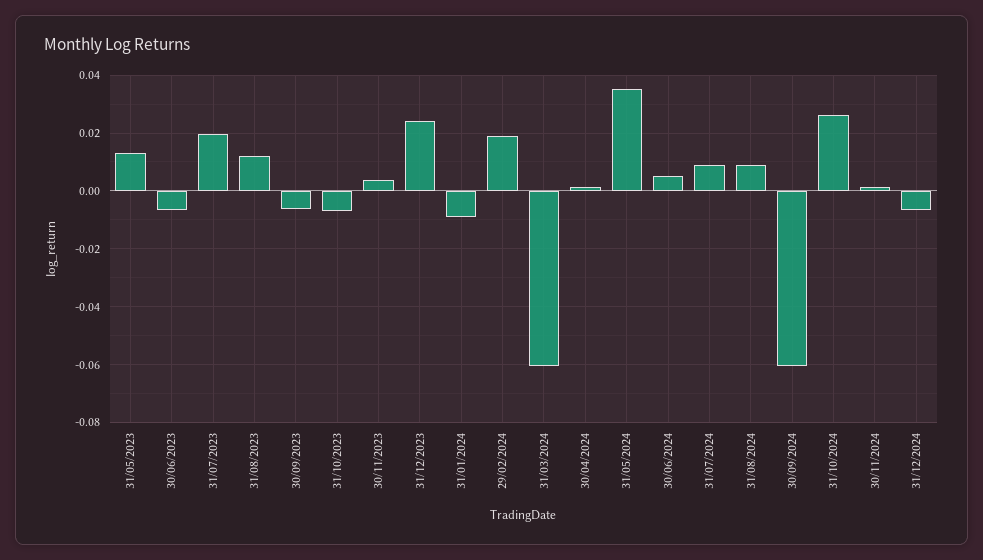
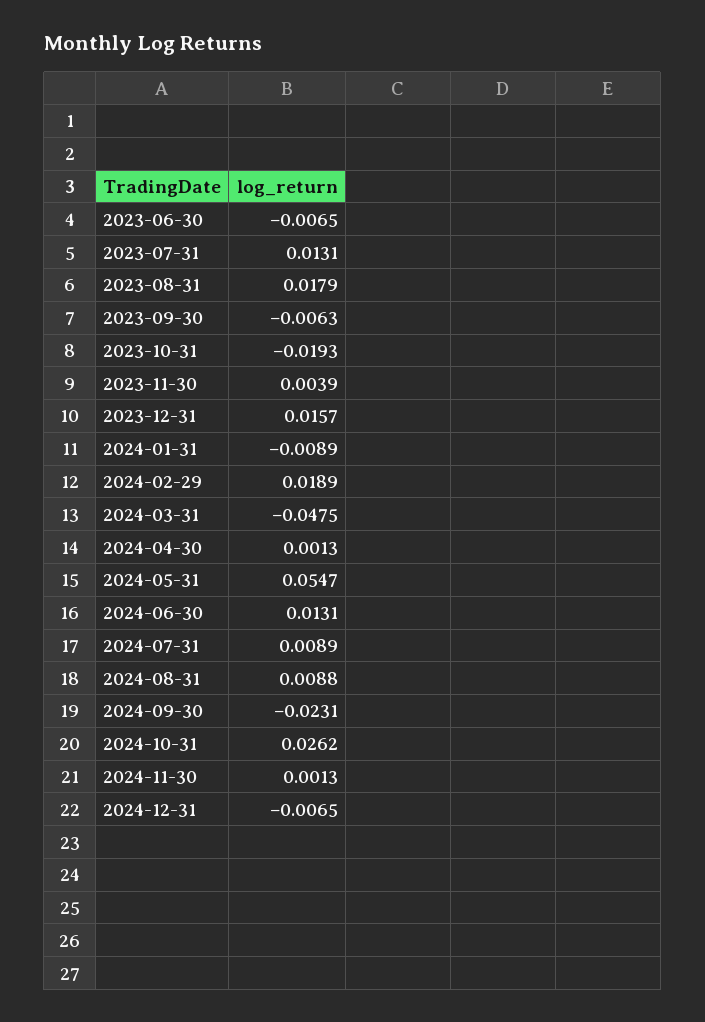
  {
-   "31/05/2023": 0.0125,
    "30/06/2023": -0.0065,
-   "31/07/2023": 0.02,
+   "31/07/2023": 0.0131,
-   "31/08/2023": 0.0125,
+   "31/08/2023": 0.0179,
    "30/09/2023": -0.0063,
-   "31/10/2023": -0.0075,
+   "31/10/2023": -0.0193,
    "30/11/2023": 0.0039,
-   "31/12/2023": 0.025,
+   "31/12/2023": 0.0157,
    "31/01/2024": -0.0089,
    "29/02/2024": 0.0189,
-   "31/03/2024": -0.06,
+   "31/03/2024": -0.0475,
    "30/04/2024": 0.0013,
-   "31/05/2024": 0.035,
+   "31/05/2024": 0.0547,
-   "30/06/2024": 0.005,
+   "30/06/2024": 0.0131,
    "31/07/2024": 0.0089,
    "31/08/2024": 0.0088,
-   "30/09/2024": -0.06,
+   "30/09/2024": -0.0231,
    "31/10/2024": 0.0262,
    "30/11/2024": 0.0013,
    "31/12/2024": -0.0065
  }

